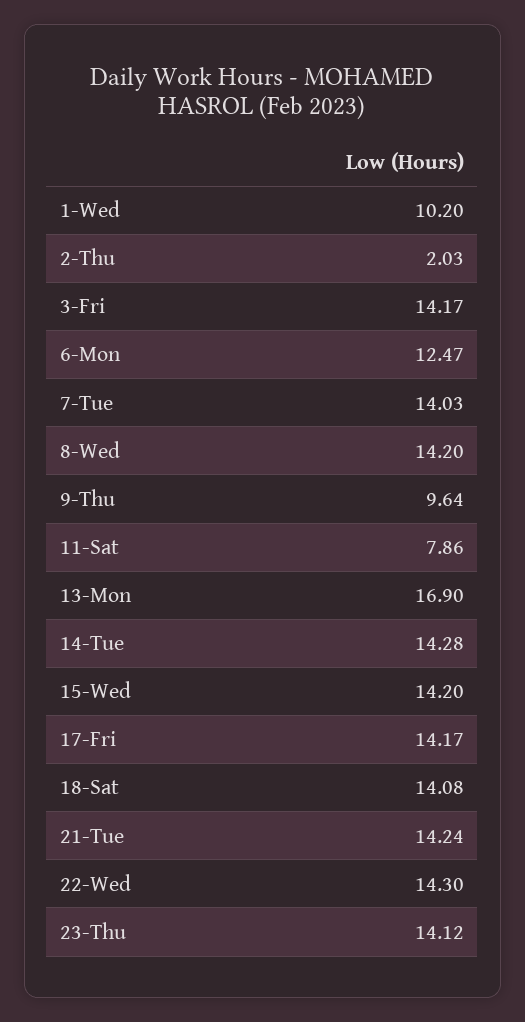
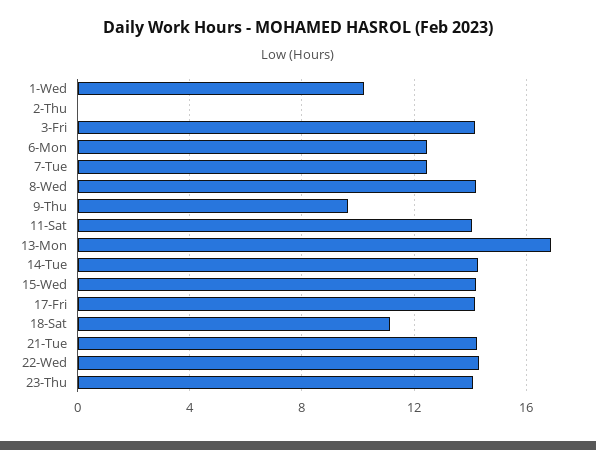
  {
    "1-Wed": 10.2,
-   "2-Thu": 2.03,
+   "2-Thu": 0,
    "3-Fri": 14.17,
    "6-Mon": 12.47,
-   "7-Tue": 14.03,
+   "7-Tue": 12.5,
    "8-Wed": 14.2,
    "9-Thu": 9.64,
-   "11-Sat": 7.86,
+   "11-Sat": 14,
    "13-Mon": 16.9,
    "14-Tue": 14.28,
    "15-Wed": 14.2,
    "17-Fri": 14.17,
-   "18-Sat": 14.08,
+   "18-Sat": 11,
    "21-Tue": 14.24,
    "22-Wed": 14.3,
    "23-Thu": 14.12
  }

